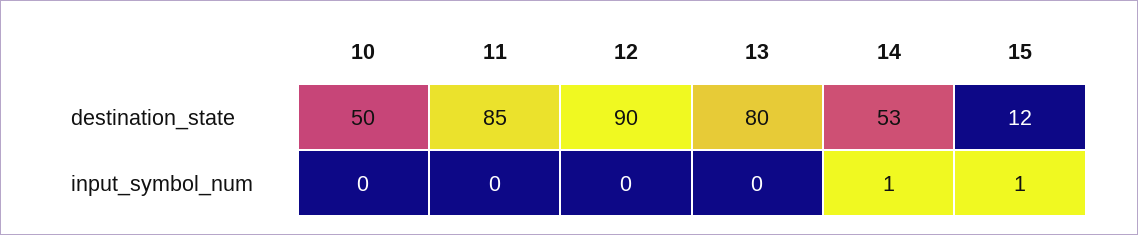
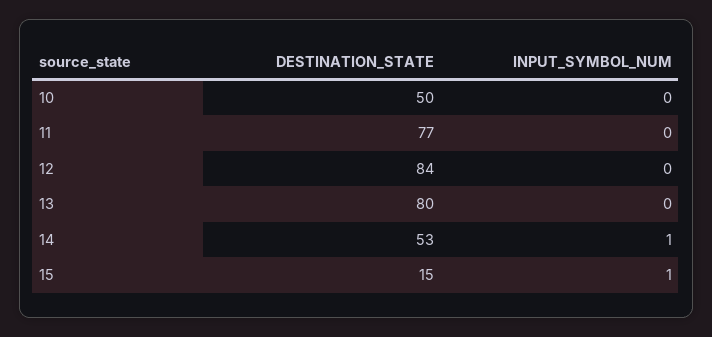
  {
    "10": {
      "destination_state": 50,
      "input_symbol_num": 0
    },
    "11": {
-     "destination_state": 85,
+     "destination_state": 77,
      "input_symbol_num": 0
    },
    "12": {
-     "destination_state": 90,
+     "destination_state": 84,
      "input_symbol_num": 0
    },
    "13": {
      "destination_state": 80,
      "input_symbol_num": 0
    },
    "14": {
      "destination_state": 53,
      "input_symbol_num": 1
    },
    "15": {
-     "destination_state": 12,
+     "destination_state": 15,
      "input_symbol_num": 1
    }
  }

